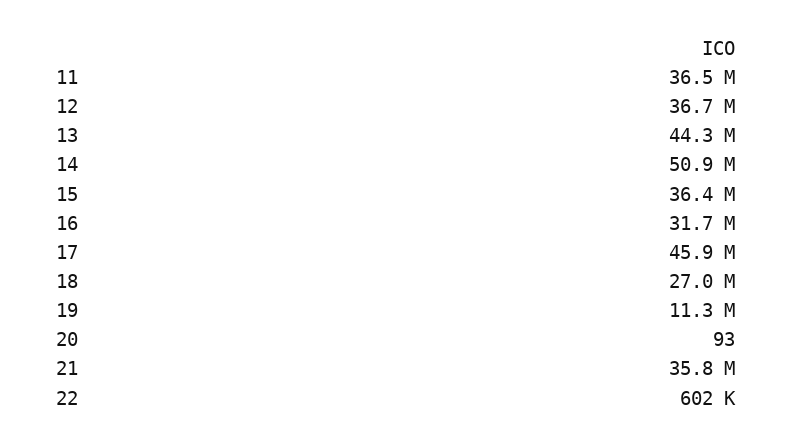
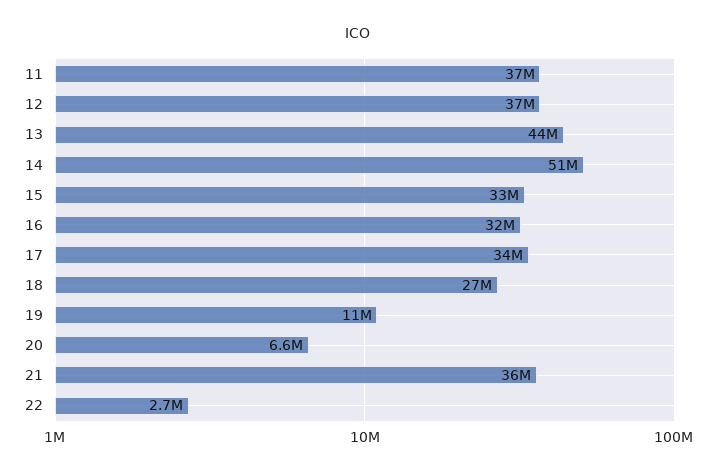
  {
    "11": 36500000,
    "12": 36700000,
    "13": 44300000,
    "14": 50900000,
-   "15": 36400000,
+   "15": 33000000,
    "16": 31700000,
-   "17": 45900000,
+   "17": 34000000,
    "18": 27000000,
    "19": 11300000,
-   "20": 93,
+   "20": 6600000,
    "21": 35800000,
-   "22": 602000
+   "22": 2700000
  }

